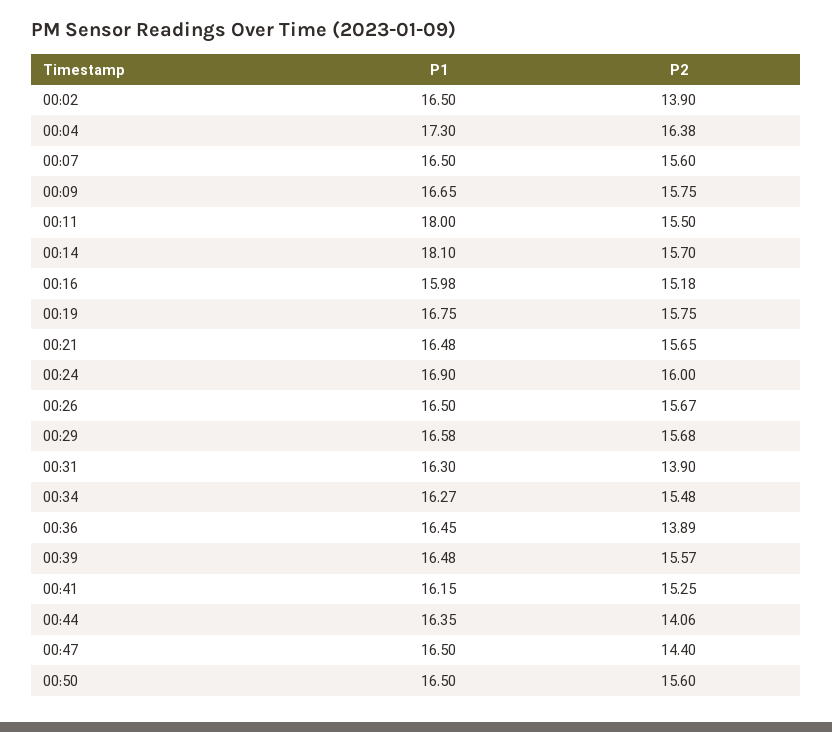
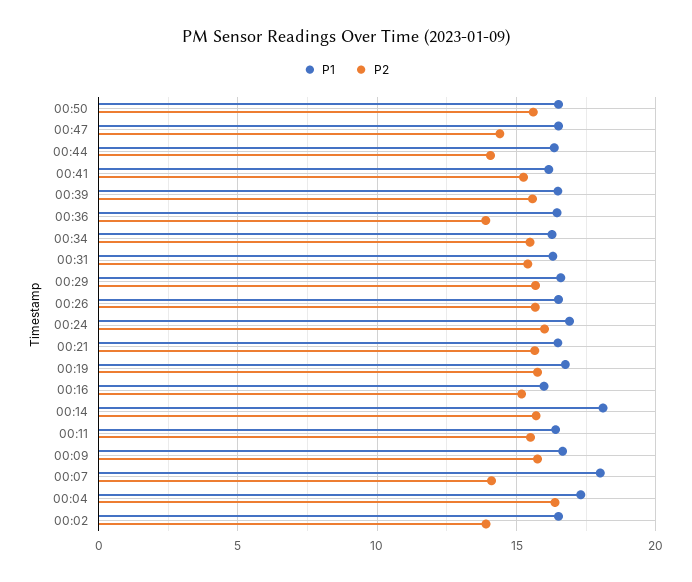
  {
    "P1": {
      "00:02": 16.5,
      "00:04": 17.3,
-     "00:07": 16.5,
+     "00:07": 18,
      "00:09": 16.65,
-     "00:11": 18,
+     "00:11": 16.5,
      "00:14": 18.1,
      "00:16": 15.98,
      "00:19": 16.75,
      "00:21": 16.48,
      "00:24": 16.9,
      "00:26": 16.5,
      "00:29": 16.58,
      "00:31": 16.3,
      "00:34": 16.27,
      "00:36": 16.45,
      "00:39": 16.48,
      "00:41": 16.15,
      "00:44": 16.35,
      "00:47": 16.5,
      "00:50": 16.5
    },
    "P2": {
      "00:02": 13.9,
      "00:04": 16.38,
-     "00:07": 15.6,
+     "00:07": 14,
      "00:09": 15.75,
      "00:11": 15.5,
      "00:14": 15.7,
      "00:16": 15.18,
      "00:19": 15.75,
      "00:21": 15.65,
      "00:24": 16,
      "00:26": 15.67,
      "00:29": 15.68,
-     "00:31": 13.9,
+     "00:31": 15.5,
      "00:34": 15.48,
      "00:36": 13.89,
      "00:39": 15.57,
      "00:41": 15.25,
      "00:44": 14.06,
      "00:47": 14.4,
      "00:50": 15.6
    }
  }

